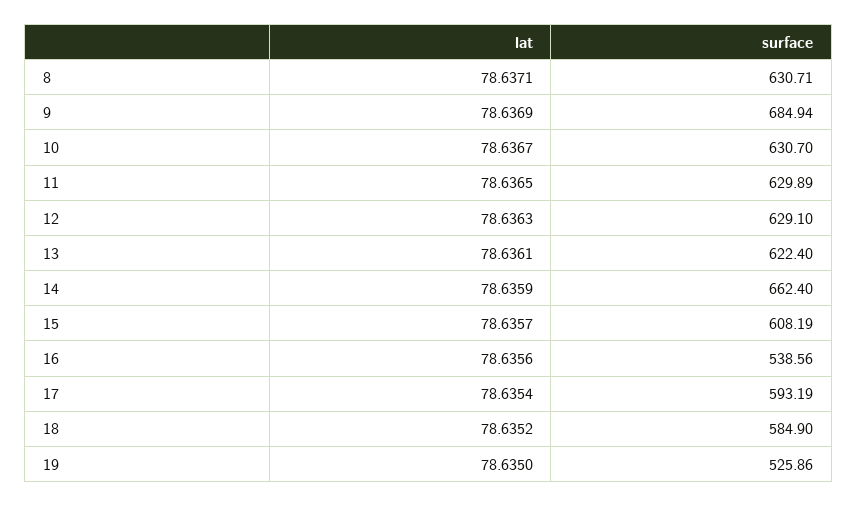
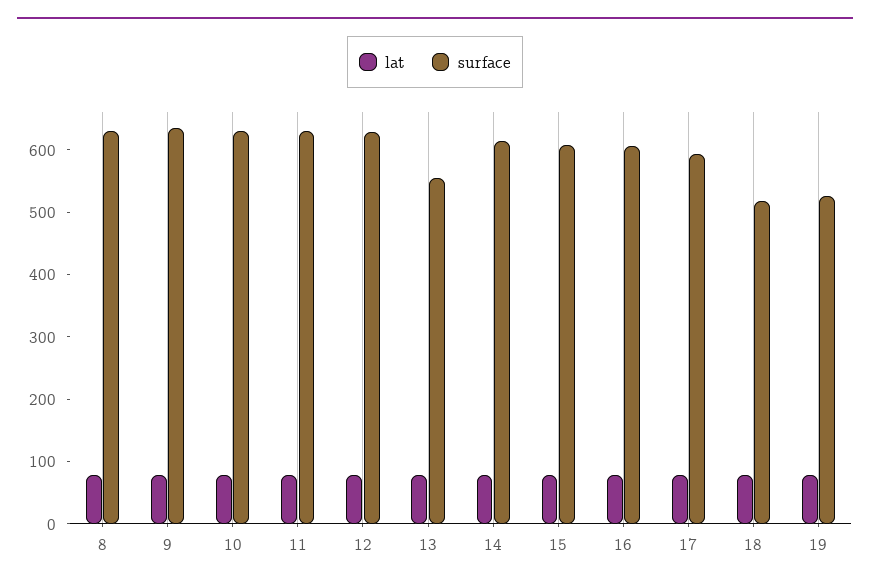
  {
    "lat": {
      "8": 78.6371,
      "9": 78.6369,
      "10": 78.6367,
      "11": 78.6365,
      "12": 78.6363,
      "13": 78.6361,
      "14": 78.6359,
      "15": 78.6357,
      "16": 78.6356,
      "17": 78.6354,
      "18": 78.6352,
      "19": 78.635
    },
    "surface": {
      "8": 630.71,
-     "9": 684.94,
+     "9": 640,
      "10": 630.7,
      "11": 629.89,
      "12": 629.1,
-     "13": 622.4,
+     "13": 560,
-     "14": 662.4,
+     "14": 620,
      "15": 608.19,
-     "16": 538.56,
+     "16": 600,
      "17": 593.19,
-     "18": 584.9,
+     "18": 520,
      "19": 525.86
    }
  }

